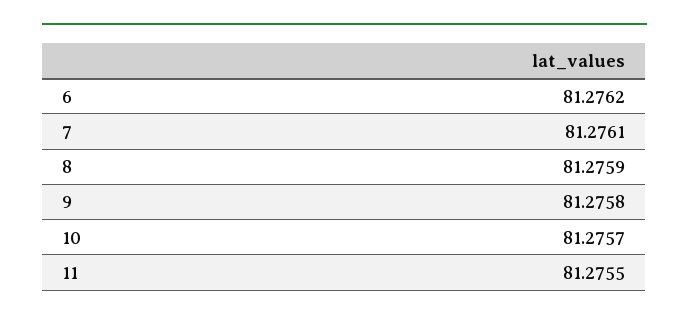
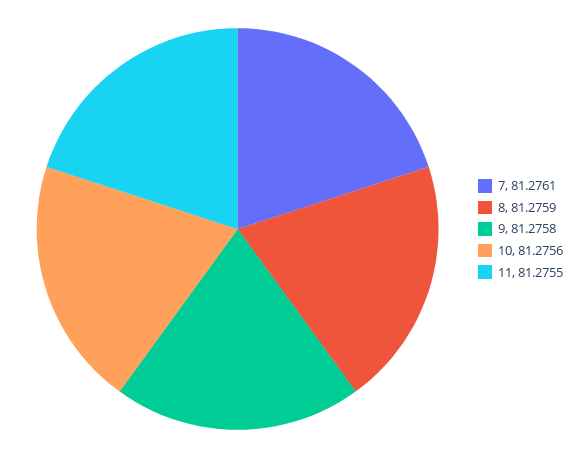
  {
-   "6": 81.2762,
    "7": 81.2761,
    "8": 81.2759,
    "9": 81.2758,
-   "10": 81.2757,
+   "10": 81.2756,
    "11": 81.2755
  }

